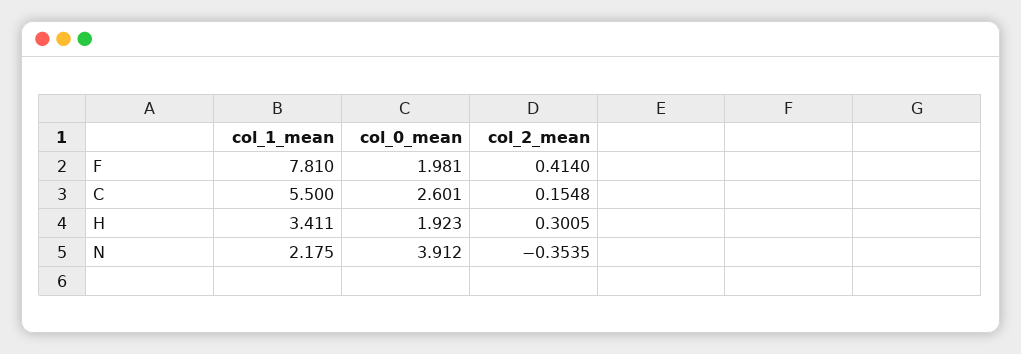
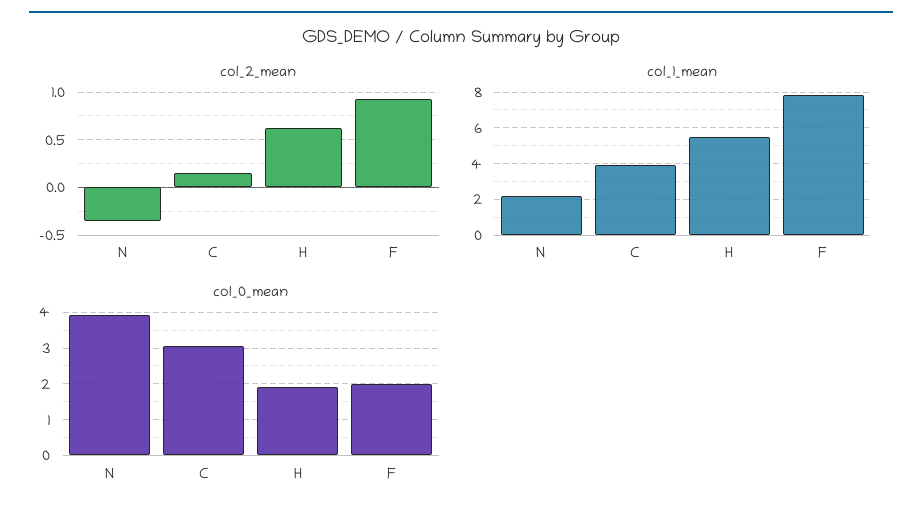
  {
    "col_1_mean": {
      "F": 7.81,
-     "C": 5.5,
+     "C": 4,
-     "H": 3.411,
+     "H": 5.5,
      "N": 2.175
    },
    "col_0_mean": {
      "F": 1.981,
-     "C": 2.601,
+     "C": 3,
      "H": 1.923,
      "N": 3.912
    },
    "col_2_mean": {
-     "F": 0.414,
+     "F": 0.9,
      "C": 0.1548,
-     "H": 0.3005,
+     "H": 0.6,
      "N": -0.3535
    }
  }

